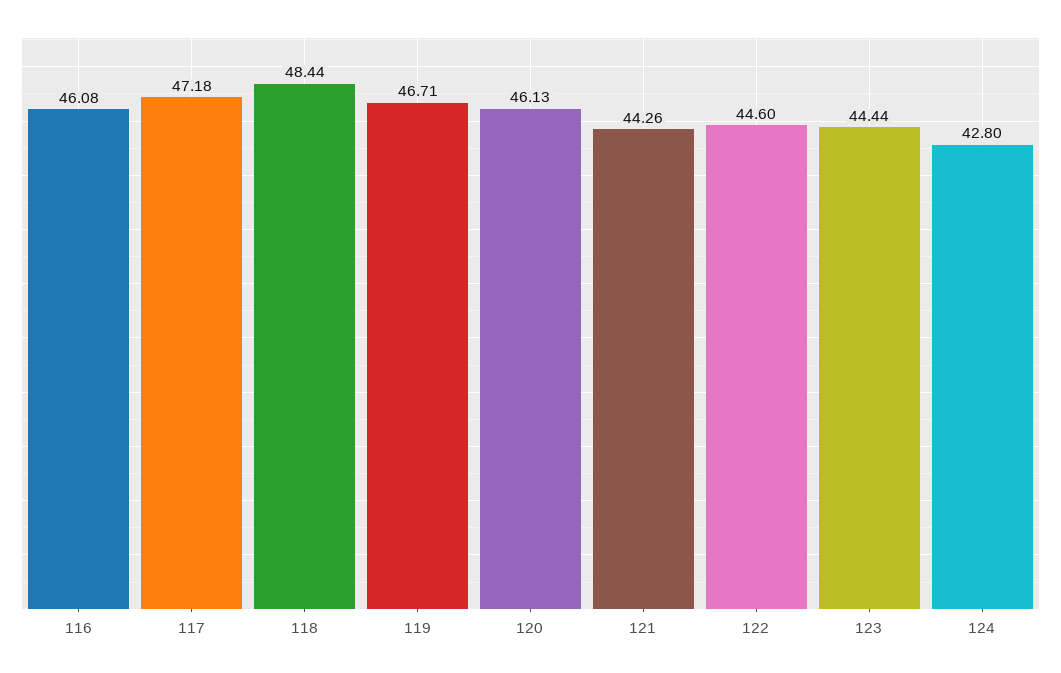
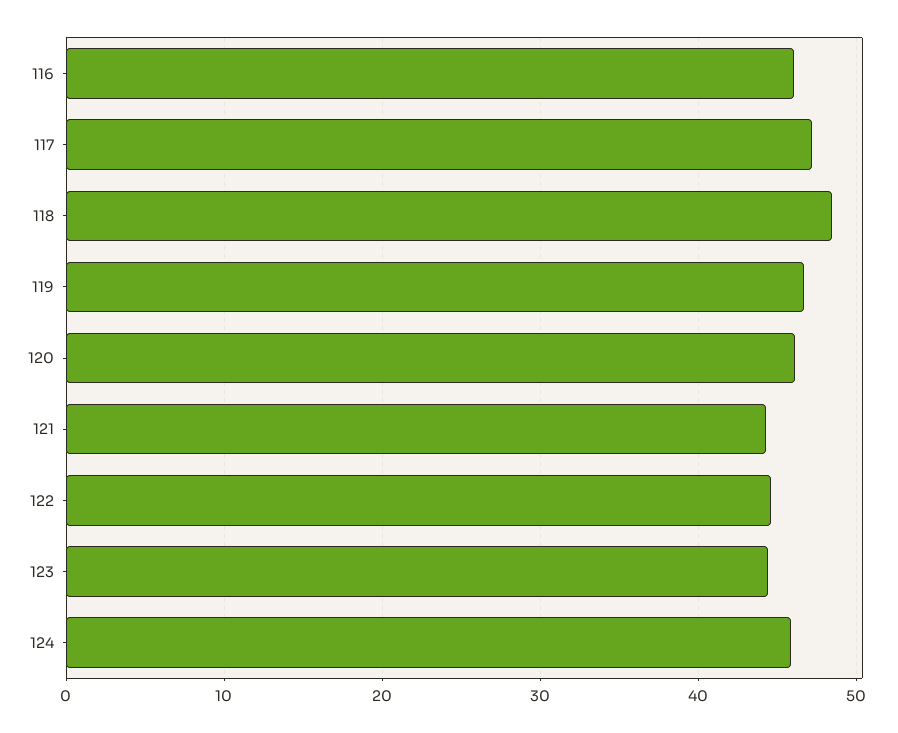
  {
    "116": 46.08,
    "117": 47.18,
    "118": 48.44,
    "119": 46.71,
    "120": 46.13,
    "121": 44.26,
    "122": 44.6,
    "123": 44.44,
-   "124": 42.8
+   "124": 46
  }

